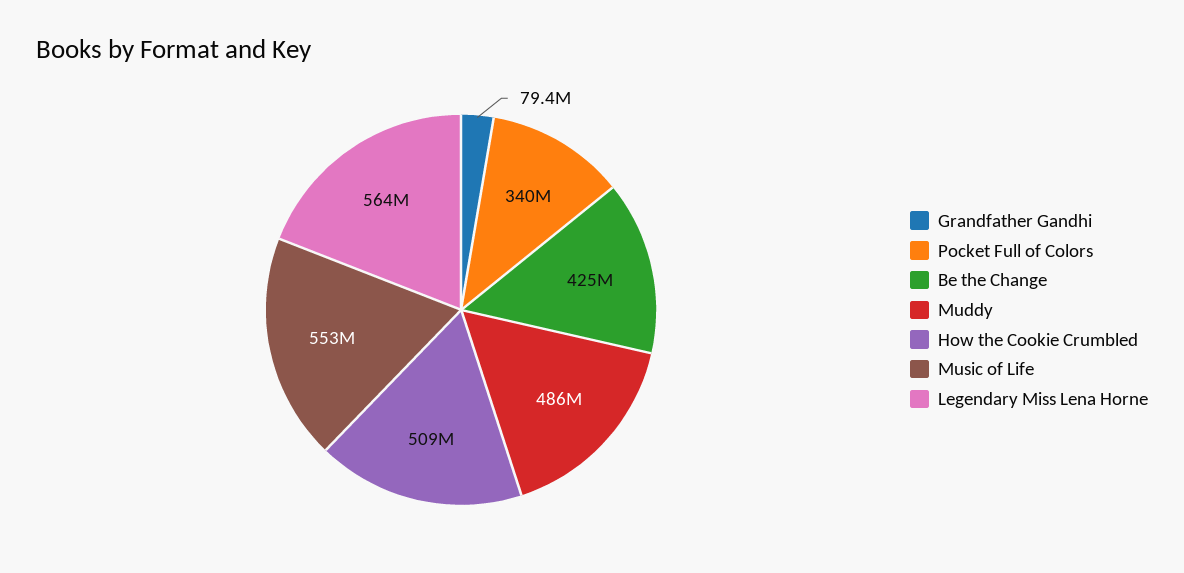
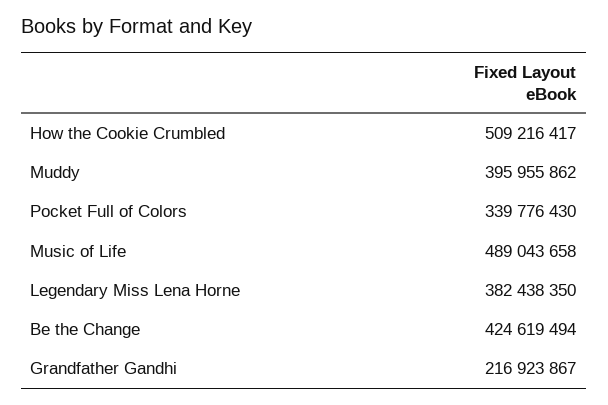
  {
-   "Grandfather Gandhi": 79400000,
+   "Grandfather Gandhi": 216923867,
    "Pocket Full of Colors": 339776430,
    "Be the Change": 424619494,
-   "Muddy": 486000000,
+   "Muddy": 395955862,
    "How the Cookie Crumbled": 509216417,
-   "Music of Life": 553000000,
+   "Music of Life": 489043658,
-   "Legendary Miss Lena Horne": 564000000
+   "Legendary Miss Lena Horne": 382438350
  }

